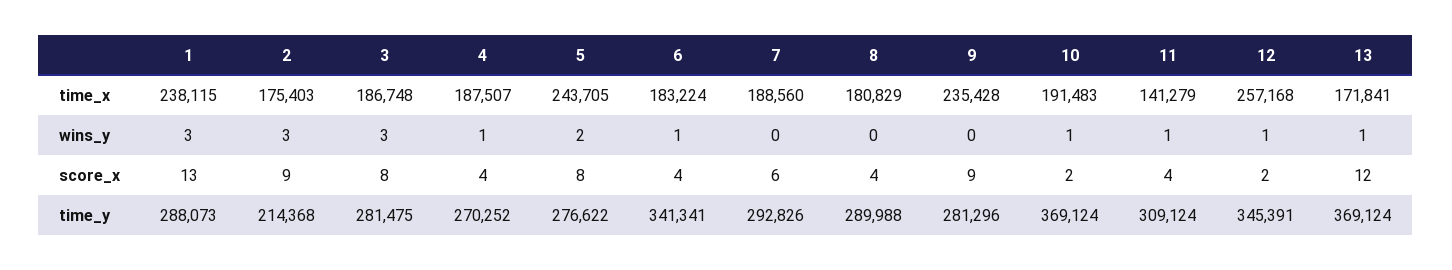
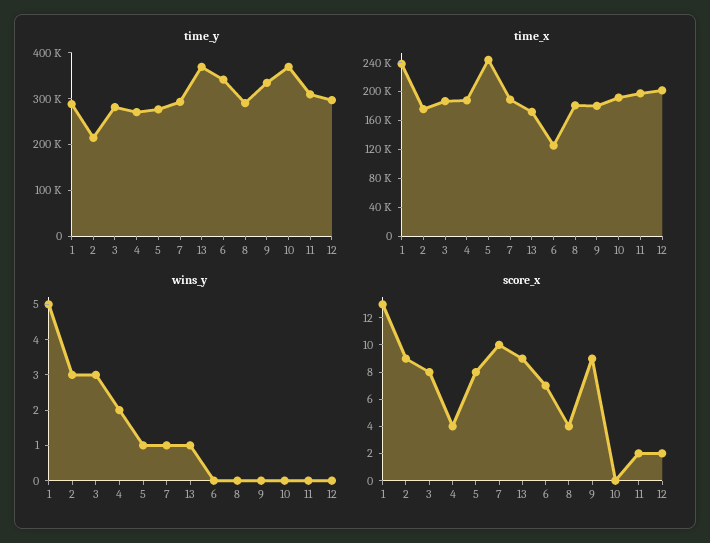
  {
    "time_x": {
      "1": 238115,
      "2": 175403,
      "3": 186748,
      "4": 187507,
      "5": 243705,
-     "6": 183224,
+     "6": 120000,
      "7": 188560,
      "8": 180829,
-     "9": 235428,
+     "9": 180000,
      "10": 191483,
-     "11": 141279,
+     "11": 200000,
-     "12": 257168,
+     "12": 200000,
      "13": 171841
    },
    "wins_y": {
-     "1": 3,
+     "1": 5,
      "2": 3,
      "3": 3,
-     "4": 1,
+     "4": 2,
-     "5": 2,
+     "5": 1,
-     "6": 1,
+     "6": 0,
-     "7": 0,
+     "7": 1,
      "8": 0,
      "9": 0,
-     "10": 1,
+     "10": 0,
-     "11": 1,
+     "11": 0,
-     "12": 1,
+     "12": 0,
      "13": 1
    },
    "score_x": {
      "1": 13,
      "2": 9,
      "3": 8,
      "4": 4,
      "5": 8,
-     "6": 4,
+     "6": 7,
-     "7": 6,
+     "7": 10,
      "8": 4,
      "9": 9,
-     "10": 2,
+     "10": 0,
-     "11": 4,
+     "11": 2,
      "12": 2,
-     "13": 12
+     "13": 9
    },
    "time_y": {
      "1": 288073,
      "2": 214368,
      "3": 281475,
      "4": 270252,
      "5": 276622,
      "6": 341341,
      "7": 292826,
      "8": 289988,
-     "9": 281296,
+     "9": 340000,
      "10": 369124,
      "11": 309124,
-     "12": 345391,
+     "12": 300000,
      "13": 369124
    }
  }

